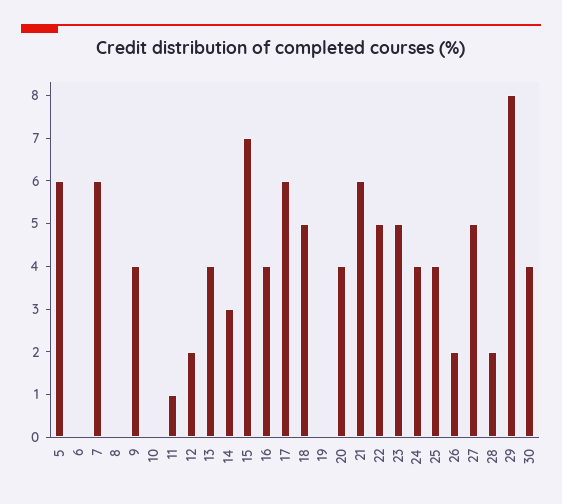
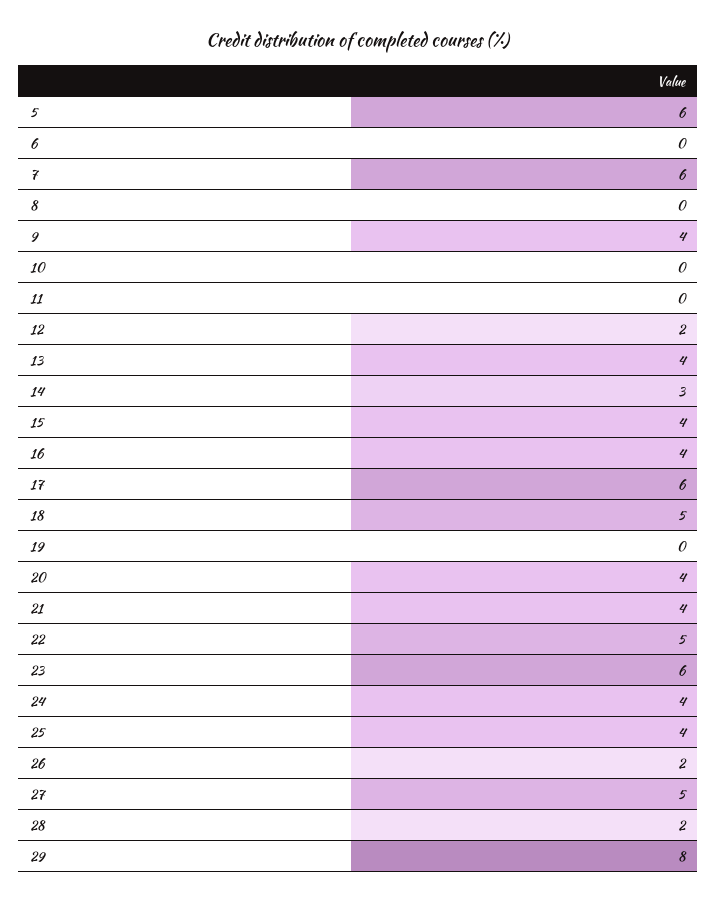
  {
    "5": 6,
    "6": 0,
    "7": 6,
    "8": 0,
    "9": 4,
    "10": 0,
-   "11": 1,
+   "11": 0,
    "12": 2,
    "13": 4,
    "14": 3,
-   "15": 7,
+   "15": 4,
    "16": 4,
    "17": 6,
    "18": 5,
    "19": 0,
    "20": 4,
-   "21": 6,
+   "21": 4,
    "22": 5,
-   "23": 5,
+   "23": 6,
    "24": 4,
    "25": 4,
    "26": 2,
    "27": 5,
    "28": 2,
-   "29": 8,
+   "29": 8
-   "30": 4
  }

